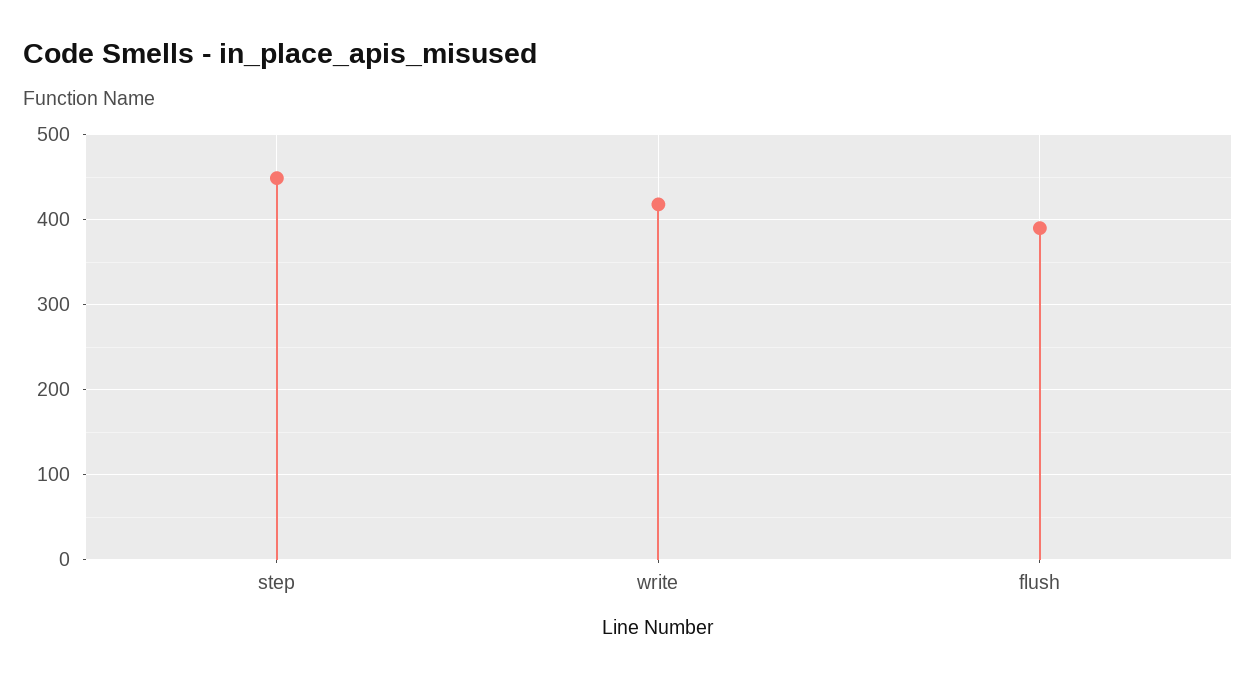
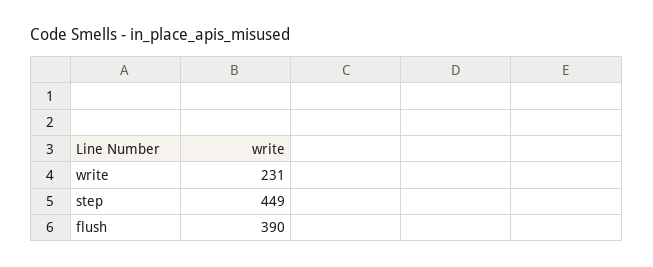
  {
    "step": 449,
-   "write": 420,
+   "write": 231,
    "flush": 390
  }

